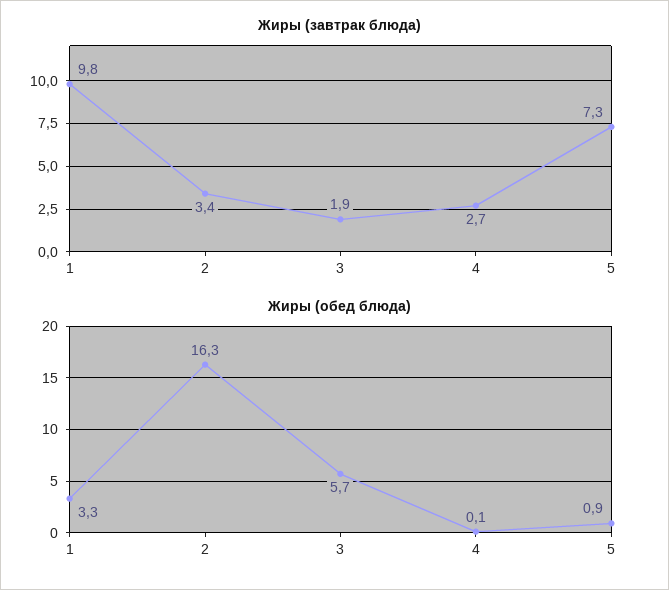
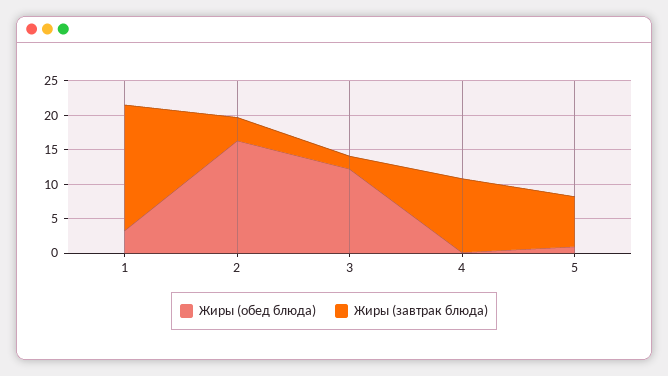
  {
    "Жиры (завтрак блюда)": {
-     "1": 9.8,
+     "1": 17.5,
      "2": 3.4,
      "3": 1.9,
-     "4": 2.7,
+     "4": 10,
      "5": 7.3
    },
    "Жиры (обед блюда)": {
      "1": 3.3,
      "2": 16.3,
-     "3": 5.7,
+     "3": 12.5,
      "4": 0.1,
      "5": 0.9
    }
  }

